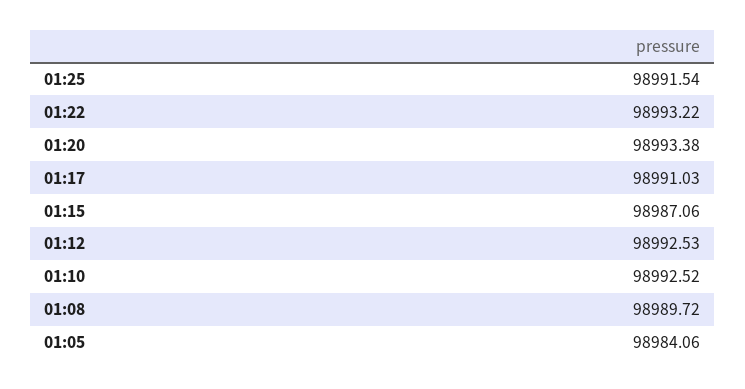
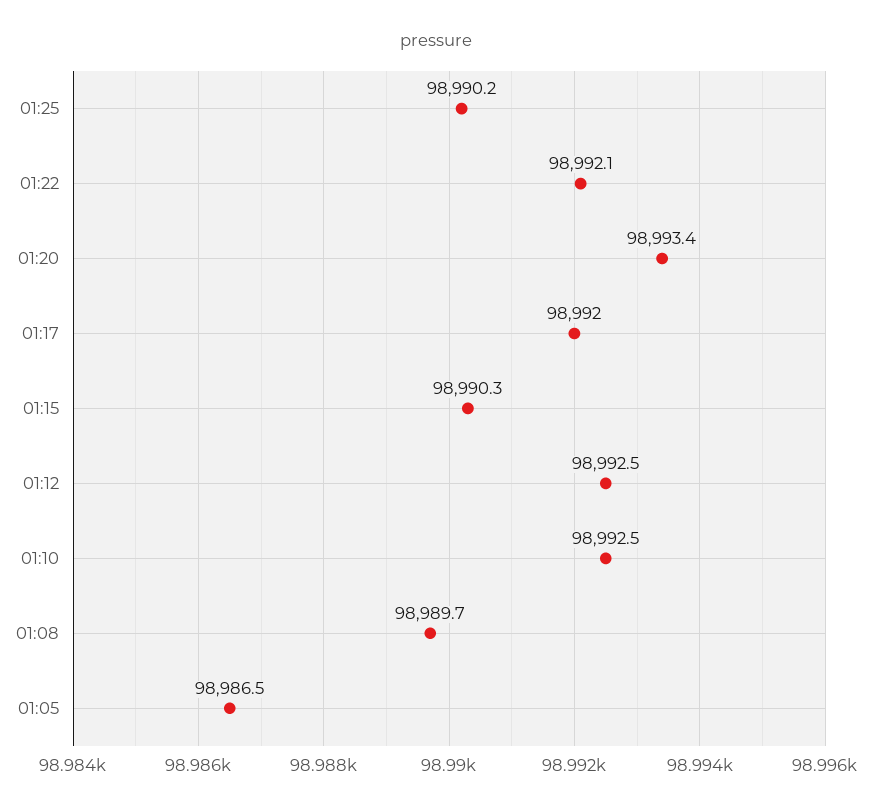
  {
-   "01:25": 98991.54,
+   "01:25": 98990.2,
-   "01:22": 98993.22,
+   "01:22": 98992.1,
    "01:20": 98993.38,
-   "01:17": 98991.03,
+   "01:17": 98992,
-   "01:15": 98987.06,
+   "01:15": 98990.3,
    "01:12": 98992.53,
    "01:10": 98992.52,
    "01:08": 98989.72,
-   "01:05": 98984.06
+   "01:05": 98986.5
  }

